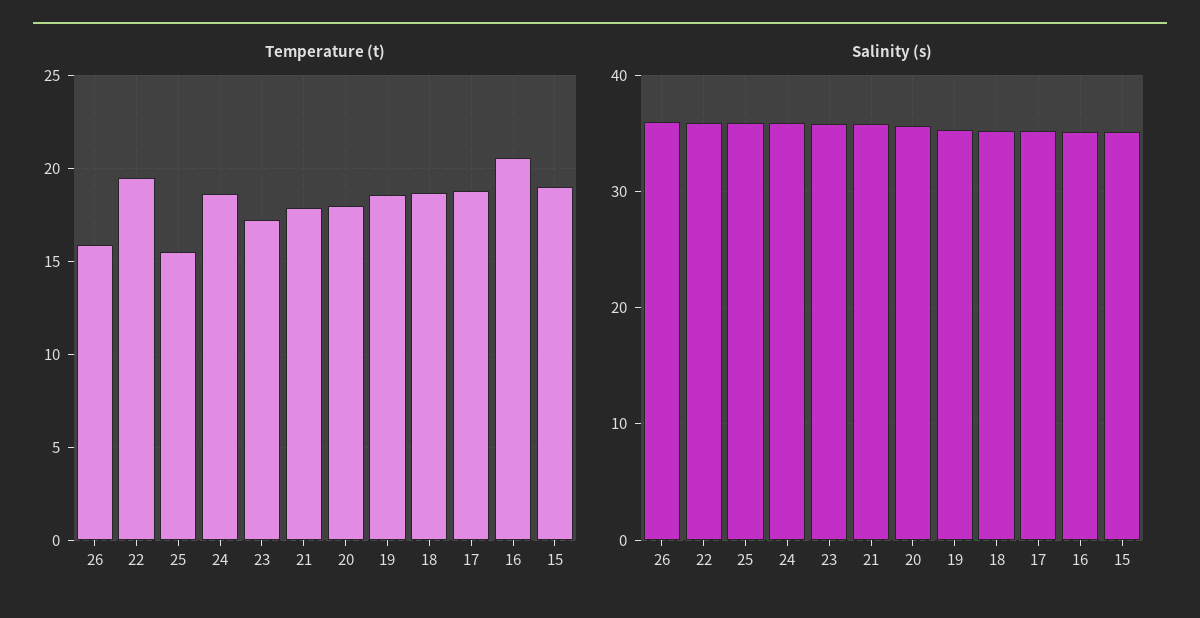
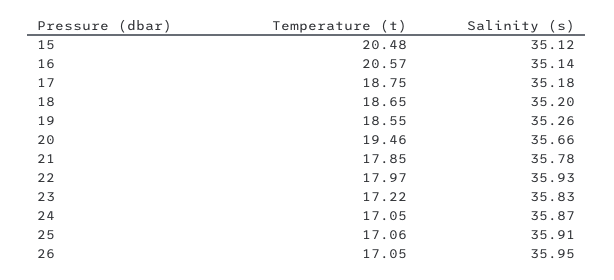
  {
    "Temperature (t)": {
-     "26": 16,
+     "26": 17.05,
-     "22": 19.5,
+     "22": 17.97,
-     "25": 15.5,
+     "25": 17.06,
-     "24": 18.5,
+     "24": 17.05,
      "23": 17.22,
      "21": 17.85,
-     "20": 18,
+     "20": 19.46,
      "19": 18.55,
      "18": 18.65,
      "17": 18.75,
      "16": 20.57,
-     "15": 19
+     "15": 20.48
    },
    "Salinity (s)": {
      "26": 35.95,
      "22": 35.93,
      "25": 35.91,
      "24": 35.87,
      "23": 35.83,
      "21": 35.78,
      "20": 35.66,
      "19": 35.26,
      "18": 35.2,
      "17": 35.18,
      "16": 35.14,
      "15": 35.12
    }
  }

